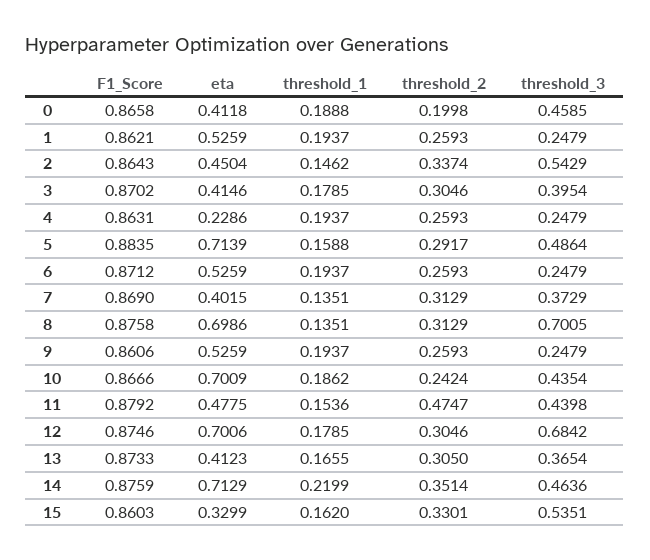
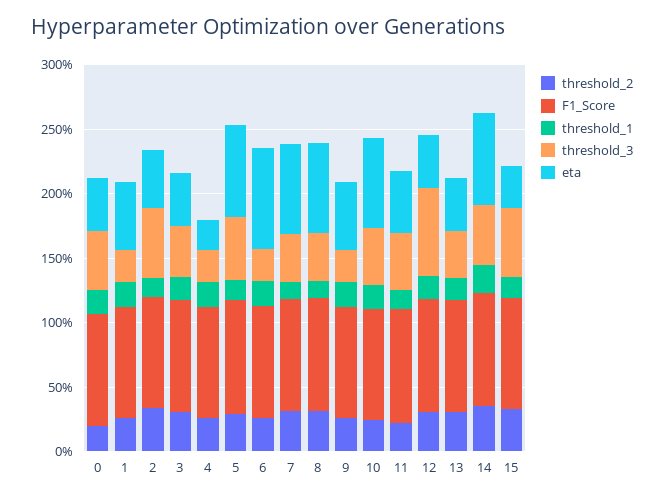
  {
    "F1_Score": {
      "0": 0.8658,
      "1": 0.8621,
      "2": 0.8643,
      "3": 0.8702,
      "4": 0.8631,
      "5": 0.8835,
      "6": 0.8712,
      "7": 0.869,
      "8": 0.8758,
      "9": 0.8606,
      "10": 0.8666,
      "11": 0.8792,
      "12": 0.8746,
      "13": 0.8733,
      "14": 0.8759,
      "15": 0.8603
    },
    "eta": {
      "0": 0.4118,
      "1": 0.5259,
      "2": 0.4504,
      "3": 0.4146,
      "4": 0.2286,
      "5": 0.7139,
-     "6": 0.5259,
+     "6": 0.8,
-     "7": 0.4015,
+     "7": 0.7,
      "8": 0.6986,
      "9": 0.5259,
      "10": 0.7009,
      "11": 0.4775,
-     "12": 0.7006,
+     "12": 0.4,
      "13": 0.4123,
      "14": 0.7129,
      "15": 0.3299
    },
    "threshold_1": {
      "0": 0.1888,
      "1": 0.1937,
      "2": 0.1462,
      "3": 0.1785,
      "4": 0.1937,
      "5": 0.1588,
      "6": 0.1937,
      "7": 0.1351,
      "8": 0.1351,
      "9": 0.1937,
      "10": 0.1862,
      "11": 0.1536,
      "12": 0.1785,
      "13": 0.1655,
      "14": 0.2199,
      "15": 0.162
    },
    "threshold_2": {
      "0": 0.1998,
      "1": 0.2593,
      "2": 0.3374,
      "3": 0.3046,
      "4": 0.2593,
      "5": 0.2917,
      "6": 0.2593,
      "7": 0.3129,
      "8": 0.3129,
      "9": 0.2593,
      "10": 0.2424,
-     "11": 0.4747,
+     "11": 0.2,
      "12": 0.3046,
      "13": 0.305,
      "14": 0.3514,
      "15": 0.3301
    },
    "threshold_3": {
      "0": 0.4585,
      "1": 0.2479,
      "2": 0.5429,
      "3": 0.3954,
      "4": 0.2479,
      "5": 0.4864,
      "6": 0.2479,
      "7": 0.3729,
-     "8": 0.7005,
+     "8": 0.4,
      "9": 0.2479,
      "10": 0.4354,
      "11": 0.4398,
      "12": 0.6842,
      "13": 0.3654,
      "14": 0.4636,
      "15": 0.5351
    }
  }

